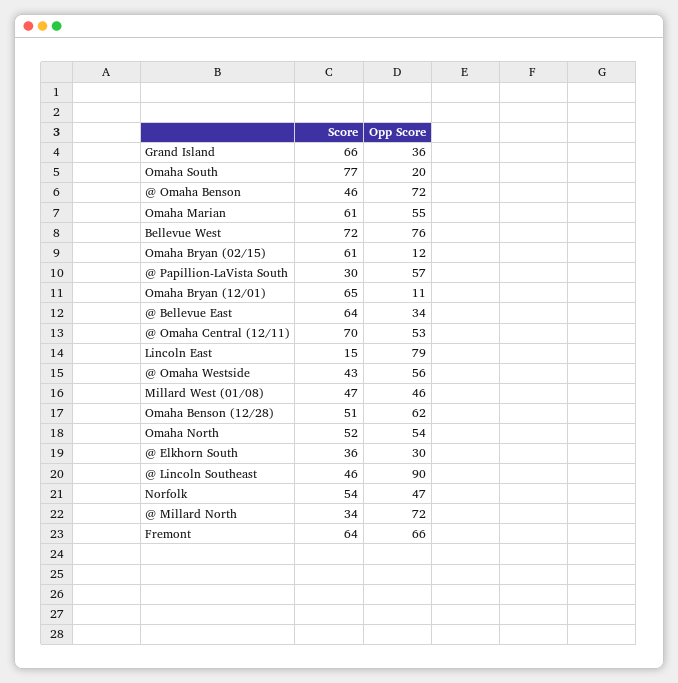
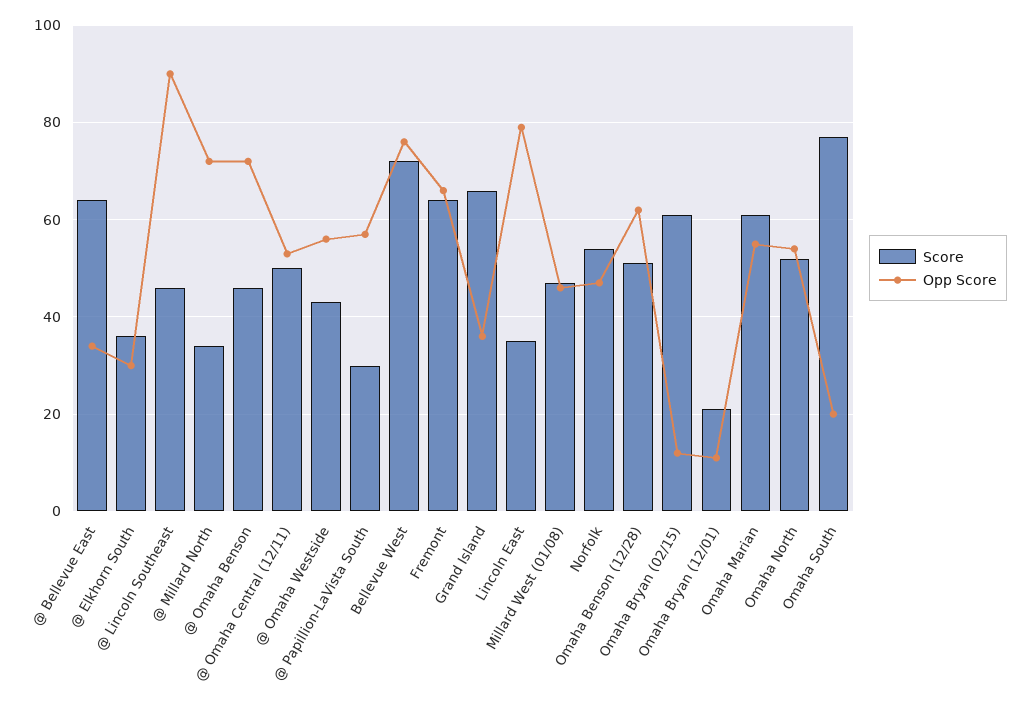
  {
    "Score": {
      "Grand Island": 66,
      "Omaha South": 77,
      "@ Omaha Benson": 46,
      "Omaha Marian": 61,
      "Bellevue West": 72,
      "Omaha Bryan (02/15)": 61,
      "@ Papillion-LaVista South": 30,
-     "Omaha Bryan (12/01)": 65,
+     "Omaha Bryan (12/01)": 20,
      "@ Bellevue East": 64,
-     "@ Omaha Central (12/11)": 70,
+     "@ Omaha Central (12/11)": 50,
-     "Lincoln East": 15,
+     "Lincoln East": 35,
      "@ Omaha Westside": 43,
      "Millard West (01/08)": 47,
      "Omaha Benson (12/28)": 51,
      "Omaha North": 52,
      "@ Elkhorn South": 36,
      "@ Lincoln Southeast": 46,
      "Norfolk": 54,
      "@ Millard North": 34,
      "Fremont": 64
    },
    "Opp Score": {
      "Grand Island": 36,
      "Omaha South": 20,
      "@ Omaha Benson": 72,
      "Omaha Marian": 55,
      "Bellevue West": 76,
      "Omaha Bryan (02/15)": 12,
      "@ Papillion-LaVista South": 57,
      "Omaha Bryan (12/01)": 11,
      "@ Bellevue East": 34,
      "@ Omaha Central (12/11)": 53,
      "Lincoln East": 79,
      "@ Omaha Westside": 56,
      "Millard West (01/08)": 46,
      "Omaha Benson (12/28)": 62,
      "Omaha North": 54,
      "@ Elkhorn South": 30,
      "@ Lincoln Southeast": 90,
      "Norfolk": 47,
      "@ Millard North": 72,
      "Fremont": 66
    }
  }

